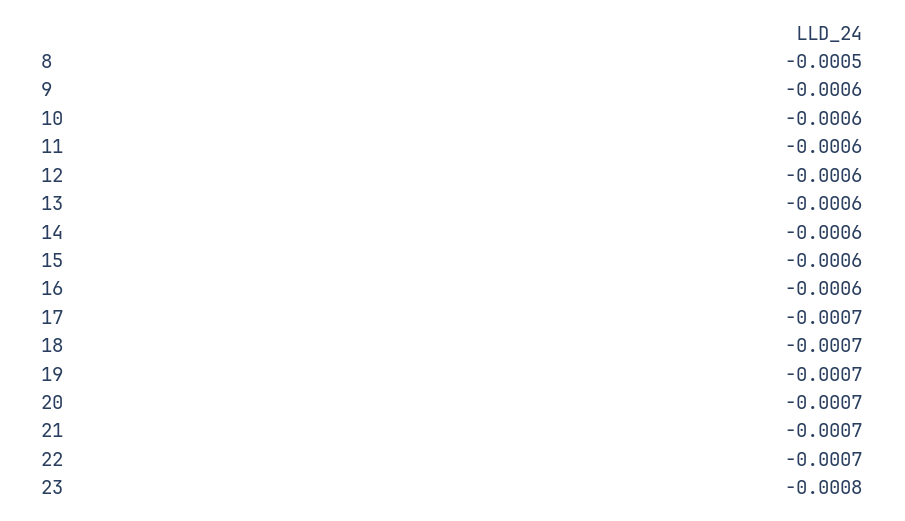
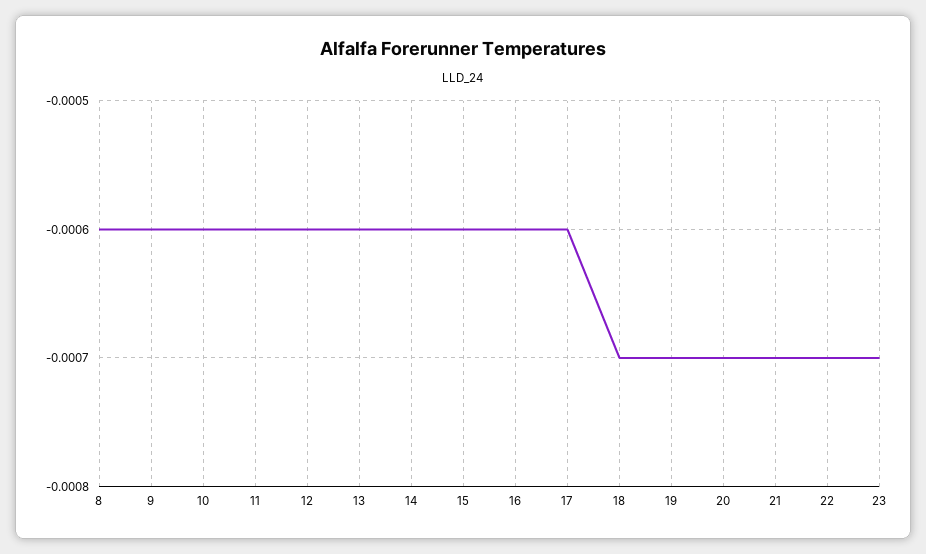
  {
-   "8": -0.0005,
+   "8": -0.0006,
    "9": -0.0006,
    "10": -0.0006,
    "11": -0.0006,
    "12": -0.0006,
    "13": -0.0006,
    "14": -0.0006,
    "15": -0.0006,
    "16": -0.0006,
-   "17": -0.0007,
+   "17": -0.0006,
    "18": -0.0007,
    "19": -0.0007,
    "20": -0.0007,
    "21": -0.0007,
    "22": -0.0007,
-   "23": -0.0008
+   "23": -0.0007
  }

